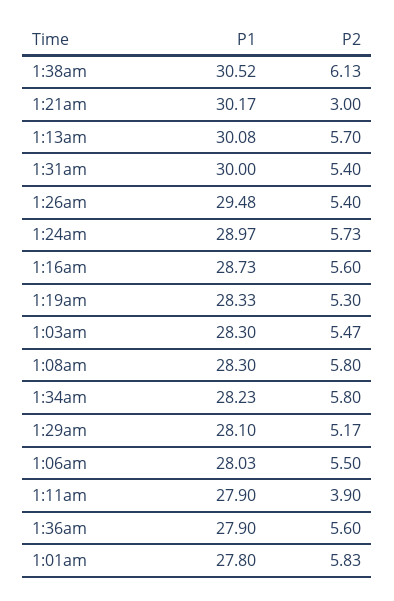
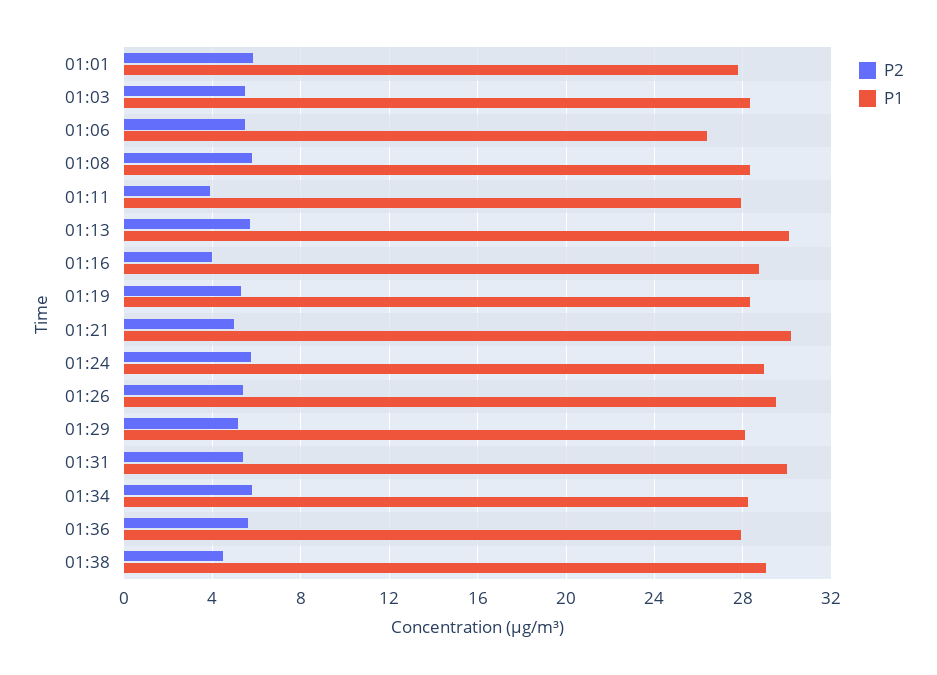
  {
    "P1": {
-     "1:38am": 30.52,
+     "1:38am": 29,
      "1:21am": 30.17,
      "1:13am": 30.08,
      "1:31am": 30,
      "1:26am": 29.48,
      "1:24am": 28.97,
      "1:16am": 28.73,
      "1:19am": 28.33,
      "1:03am": 28.3,
      "1:08am": 28.3,
      "1:34am": 28.23,
      "1:29am": 28.1,
-     "1:06am": 28.03,
+     "1:06am": 26.5,
      "1:11am": 27.9,
      "1:36am": 27.9,
      "1:01am": 27.8
    },
    "P2": {
-     "1:38am": 6.13,
+     "1:38am": 4.5,
-     "1:21am": 3,
+     "1:21am": 5,
      "1:13am": 5.7,
      "1:31am": 5.4,
      "1:26am": 5.4,
      "1:24am": 5.73,
-     "1:16am": 5.6,
+     "1:16am": 4,
      "1:19am": 5.3,
      "1:03am": 5.47,
      "1:08am": 5.8,
      "1:34am": 5.8,
      "1:29am": 5.17,
      "1:06am": 5.5,
      "1:11am": 3.9,
      "1:36am": 5.6,
      "1:01am": 5.83
    }
  }

